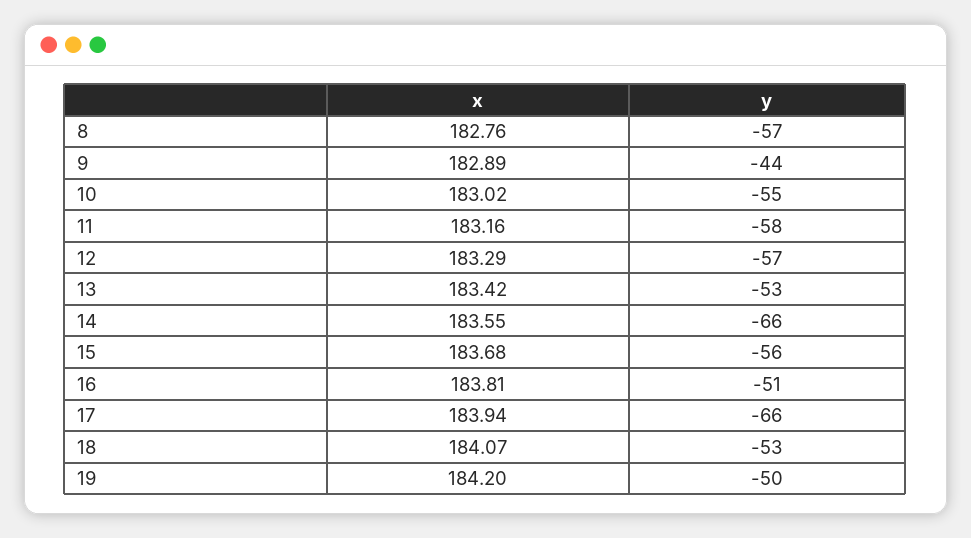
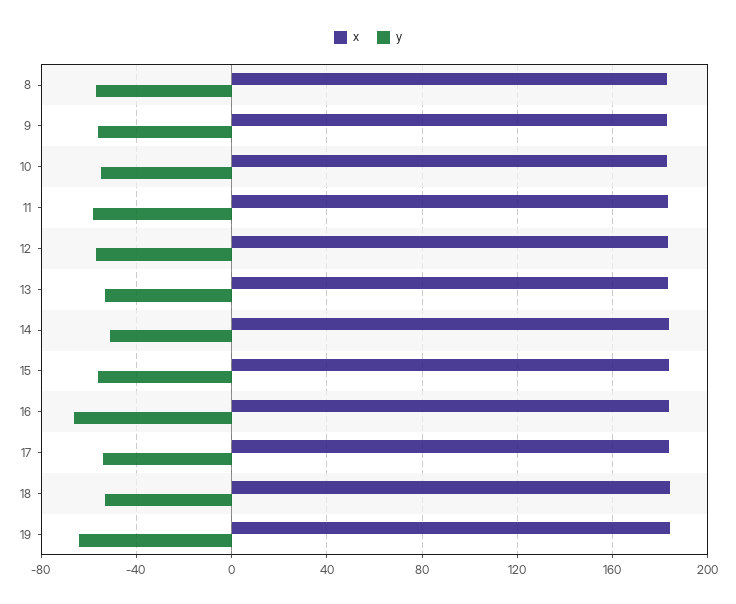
  {
    "x": {
      "8": 182.76,
      "9": 182.89,
      "10": 183.02,
      "11": 183.16,
      "12": 183.29,
      "13": 183.42,
      "14": 183.55,
      "15": 183.68,
      "16": 183.81,
      "17": 183.94,
      "18": 184.07,
      "19": 184.2
    },
    "y": {
      "8": -57,
-     "9": -44,
+     "9": -55,
      "10": -55,
      "11": -58,
      "12": -57,
      "13": -53,
-     "14": -66,
+     "14": -50,
      "15": -56,
-     "16": -51,
+     "16": -65,
-     "17": -66,
+     "17": -55,
      "18": -53,
-     "19": -50
+     "19": -65
    }
  }

